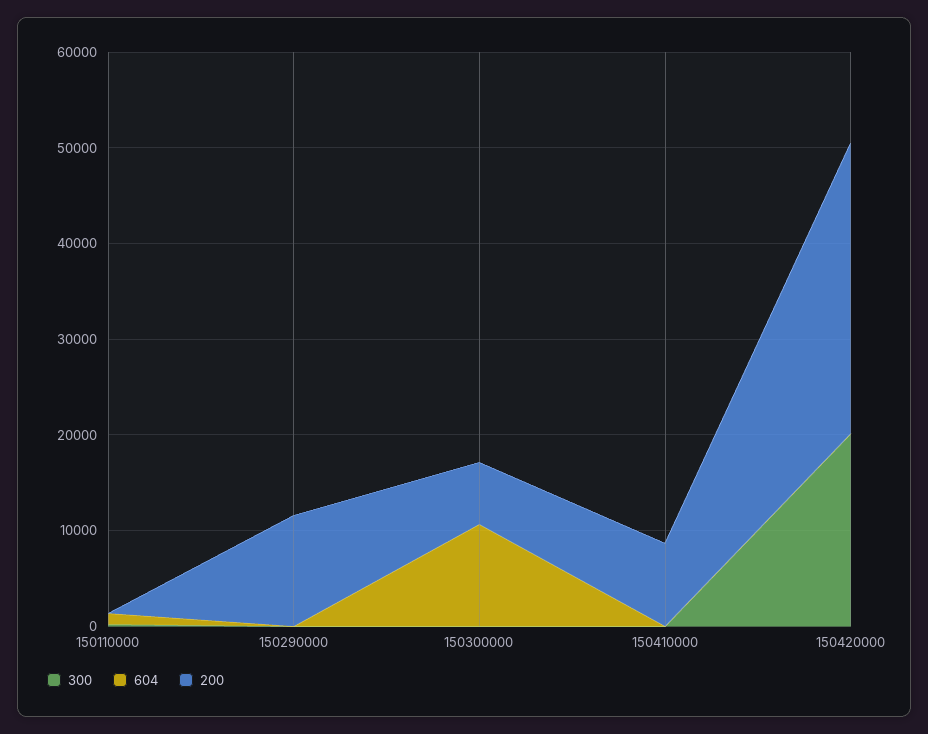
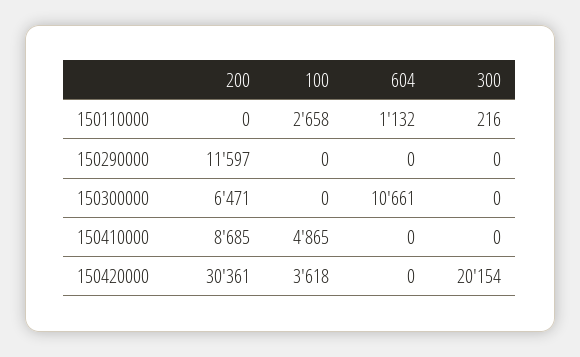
  {
    "300": {
      "150110000": 216,
      "150290000": 0,
      "150300000": 0,
      "150410000": 0,
      "150420000": 20154
    },
    "604": {
      "150110000": 1132,
      "150290000": 0,
      "150300000": 10661,
      "150410000": 0,
      "150420000": 0
    },
    "200": {
      "150110000": 0,
      "150290000": 11597,
      "150300000": 6471,
      "150410000": 8685,
      "150420000": 30361
-   }
+   },
+   "100": {
+     "150110000": 2658,
+     "150290000": 0,
+     "150300000": 0,
+     "150410000": 4865,
+     "150420000": 3618
+   }
  }

